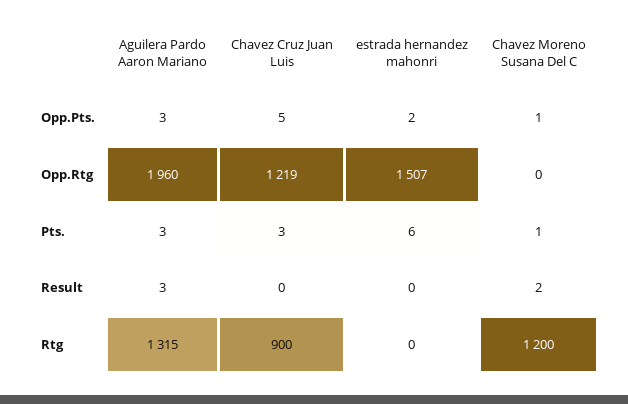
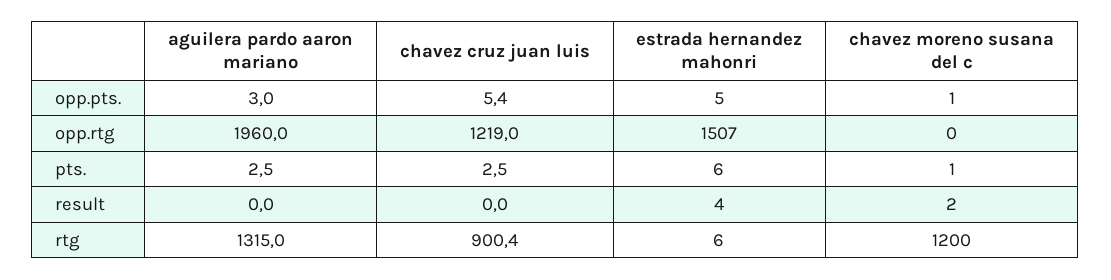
  {
    "Aguilera Pardo Aaron Mariano": {
      "Opp.Pts.": 3,
      "Opp.Rtg": 1960,
      "Pts.": 2.5,
-     "Result": 3,
+     "Result": 0,
      "Rtg": 1315
    },
    "Chavez Cruz Juan Luis": {
      "Opp.Pts.": 5.4,
      "Opp.Rtg": 1219,
      "Pts.": 2.5,
      "Result": 0,
      "Rtg": 900.4
    },
    "estrada hernandez mahonri": {
-     "Opp.Pts.": 2,
+     "Opp.Pts.": 5,
      "Opp.Rtg": 1507,
      "Pts.": 6,
-     "Result": 0,
+     "Result": 4,
-     "Rtg": 0
+     "Rtg": 6
    },
    "Chavez Moreno Susana Del C": {
      "Opp.Pts.": 1,
      "Opp.Rtg": 0,
      "Pts.": 1,
      "Result": 2,
      "Rtg": 1200
    }
  }

